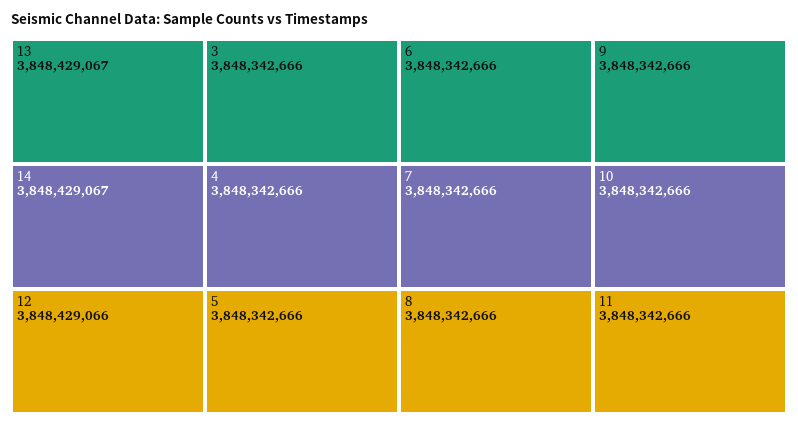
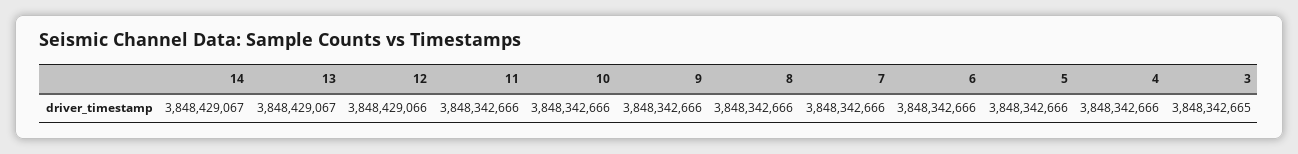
  {
    "13": 3848429067,
    "14": 3848429067,
    "12": 3848429066,
-   "3": 3848342666,
+   "3": 3848342665,
    "4": 3848342666,
    "5": 3848342666,
    "6": 3848342666,
    "7": 3848342666,
    "8": 3848342666,
    "9": 3848342666,
    "10": 3848342666,
    "11": 3848342666
  }

